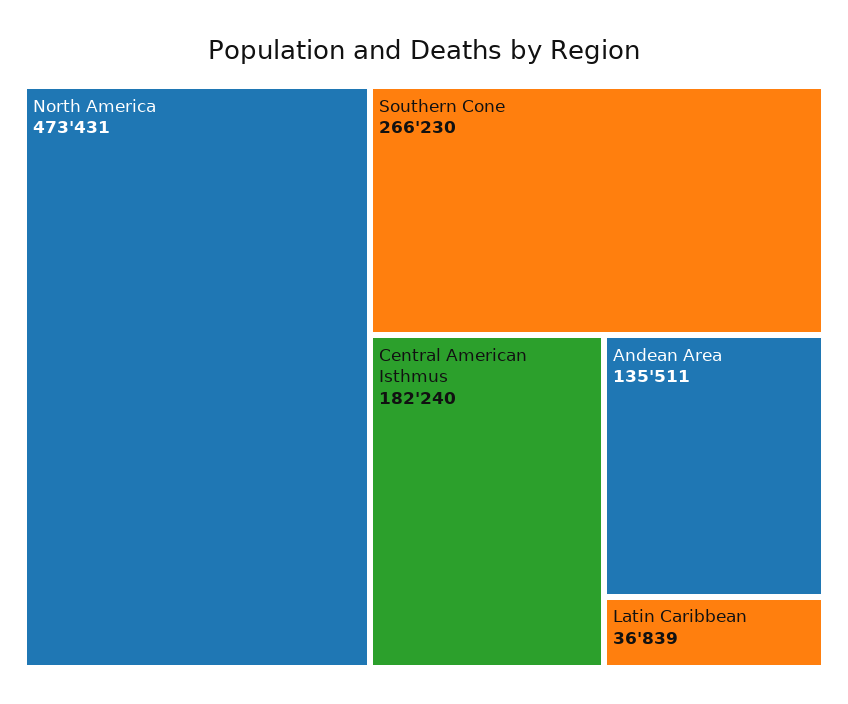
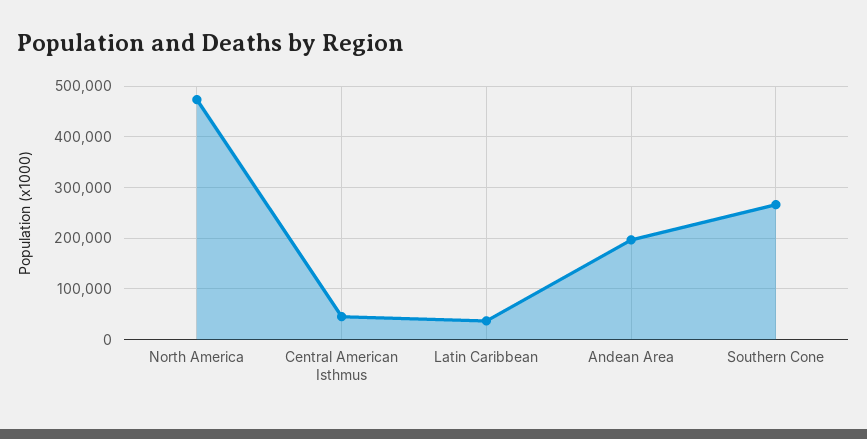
  {
    "North America": 473431,
    "Southern Cone": 266230,
-   "Central American Isthmus": 182240,
+   "Central American Isthmus": 40000,
-   "Andean Area": 135511,
+   "Andean Area": 200000,
    "Latin Caribbean": 36839
  }

